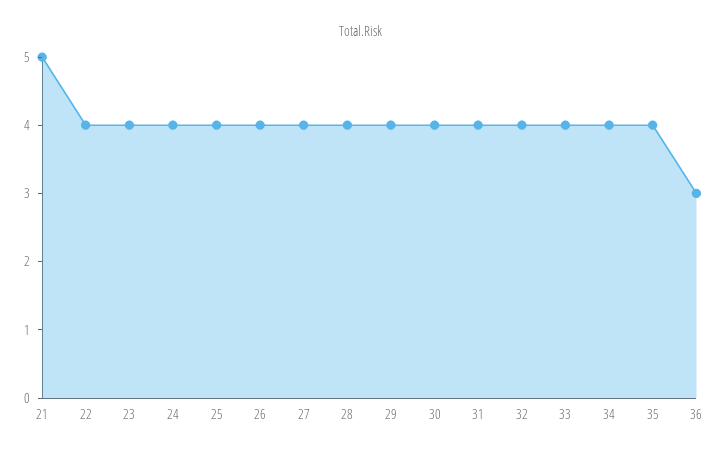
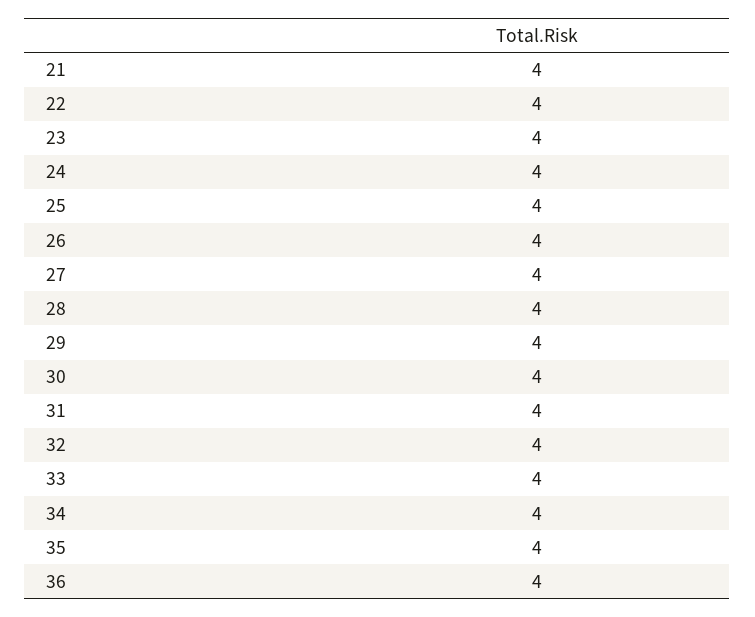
  {
-   "21": 5,
+   "21": 4,
    "22": 4,
    "23": 4,
    "24": 4,
    "25": 4,
    "26": 4,
    "27": 4,
    "28": 4,
    "29": 4,
    "30": 4,
    "31": 4,
    "32": 4,
    "33": 4,
    "34": 4,
    "35": 4,
-   "36": 3
+   "36": 4
  }

